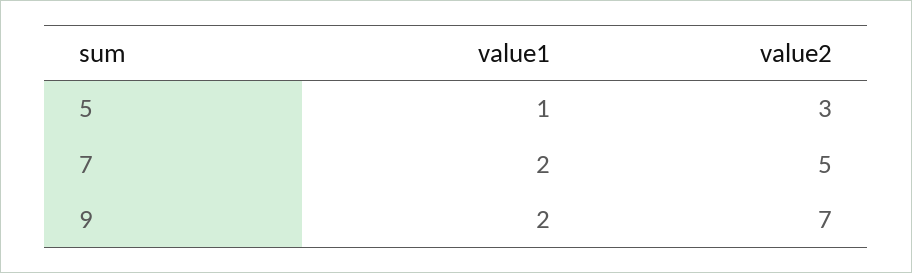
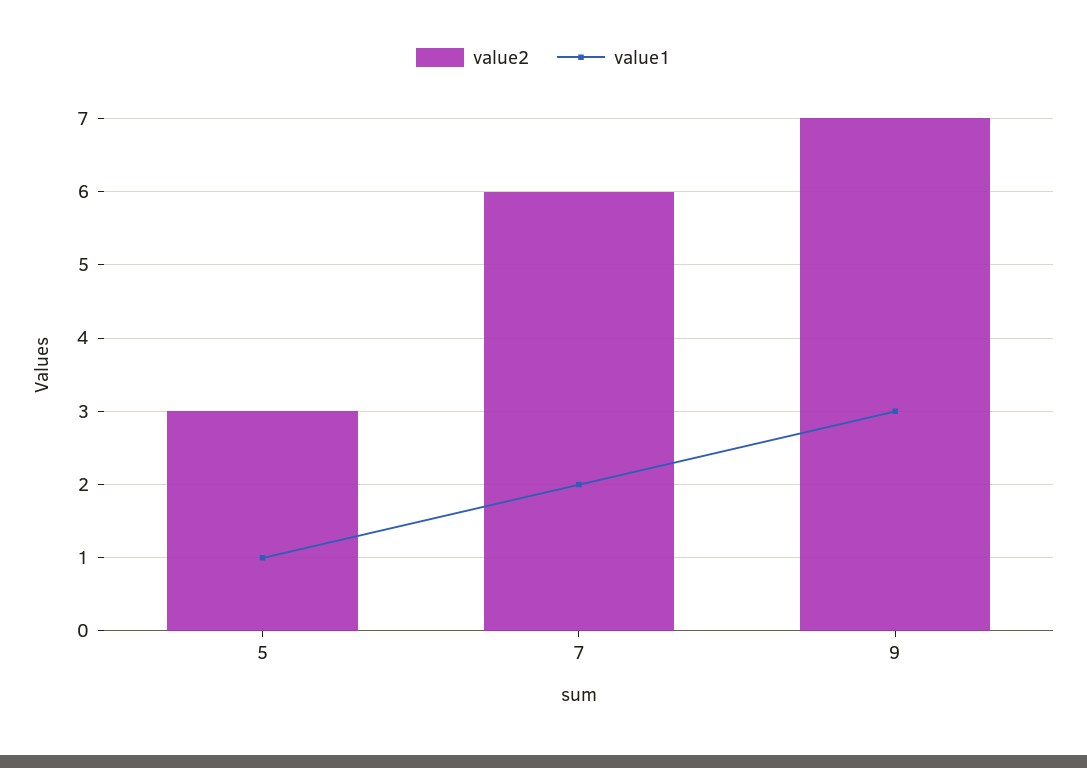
  {
    "value1": {
      "5": 1,
      "7": 2,
-     "9": 2
+     "9": 3
    },
    "value2": {
      "5": 3,
-     "7": 5,
+     "7": 6,
      "9": 7
    }
  }

